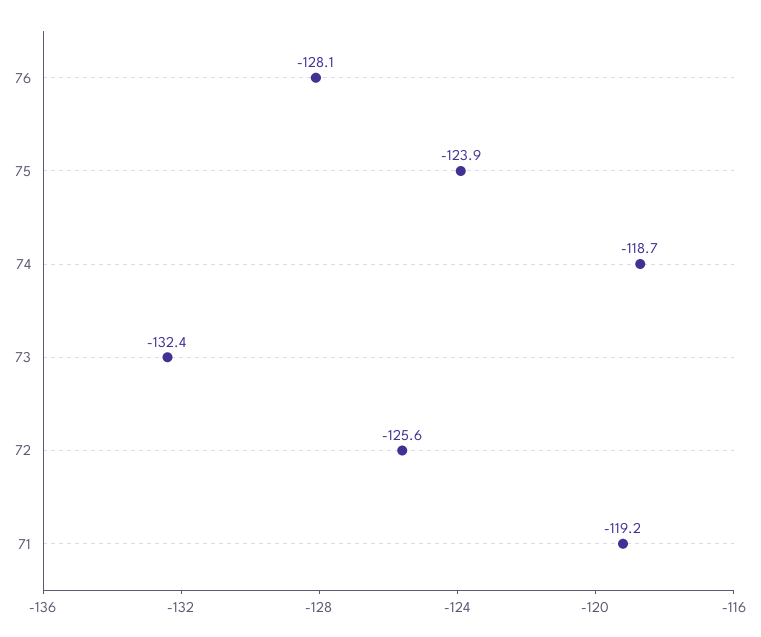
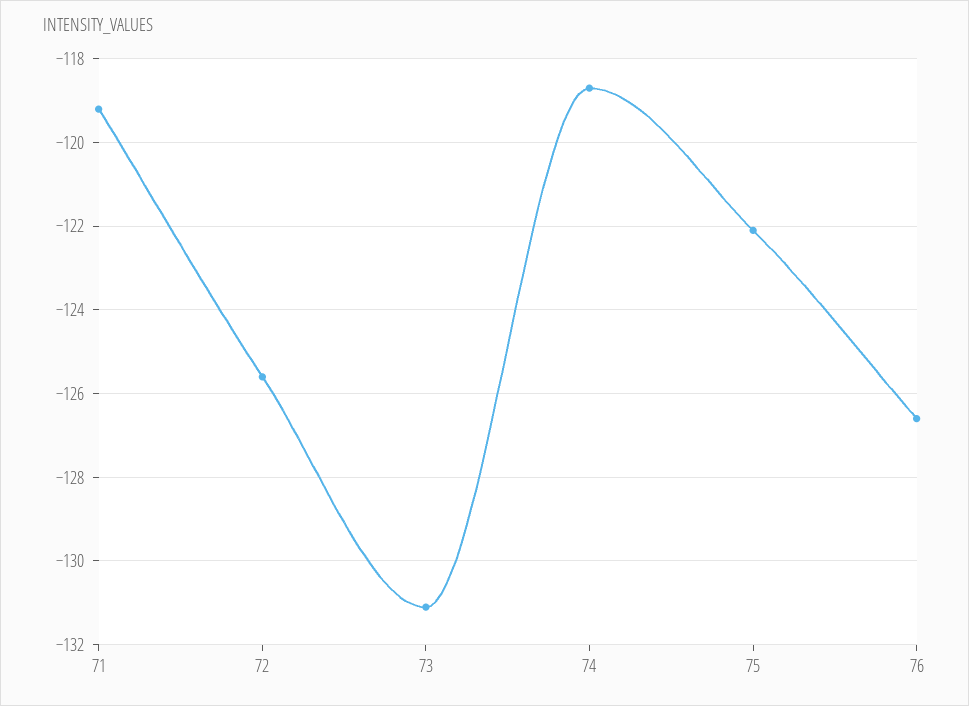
  {
-   "76": -128.1,
+   "76": -126.5,
-   "75": -123.9,
+   "75": -122,
    "74": -118.7,
-   "73": -132.4,
+   "73": -131,
    "72": -125.6,
    "71": -119.2
  }

